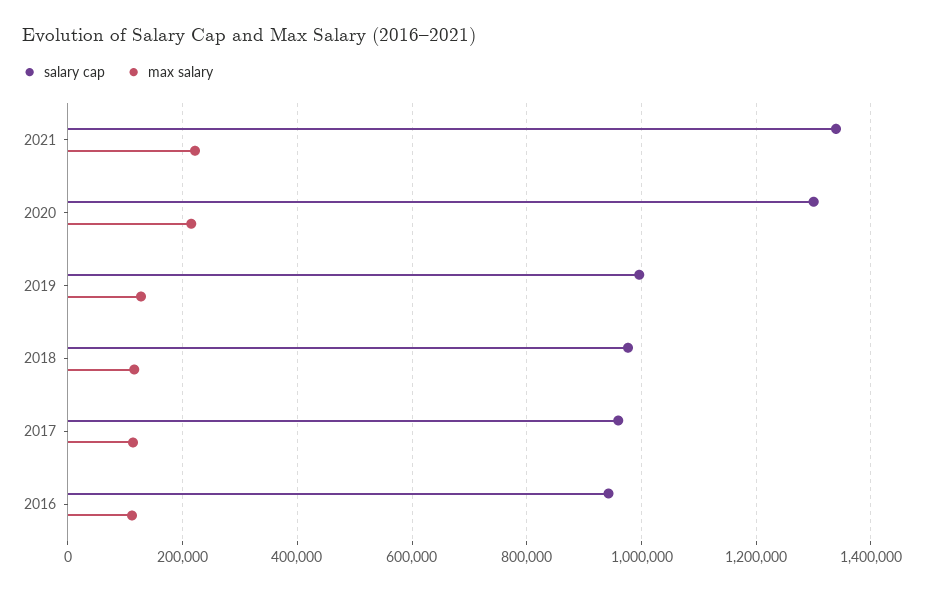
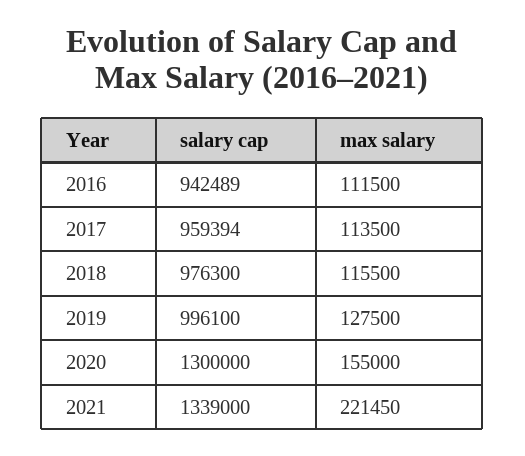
  {
    "salary cap": {
      "2021": 1339000,
      "2020": 1300000,
      "2019": 996100,
      "2018": 976300,
      "2017": 959394,
      "2016": 942489
    },
    "max salary": {
      "2021": 221450,
-     "2020": 220000,
+     "2020": 155000,
      "2019": 127500,
      "2018": 115500,
      "2017": 113500,
      "2016": 111500
    }
  }

